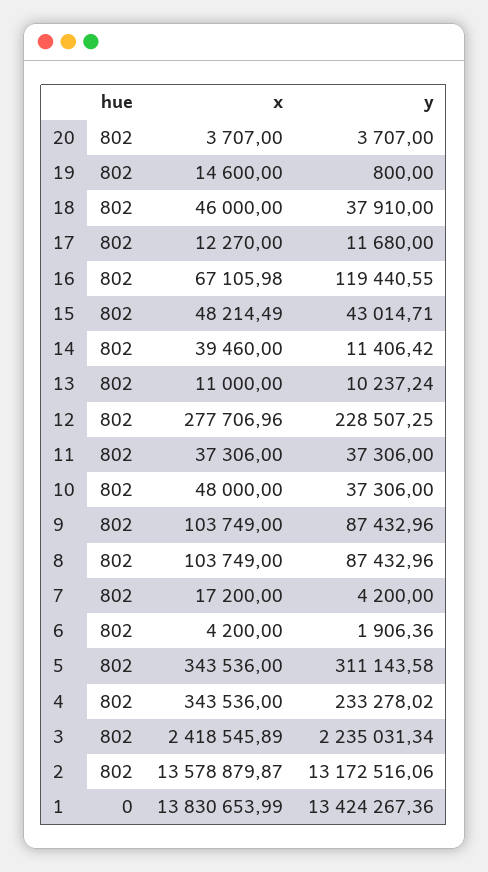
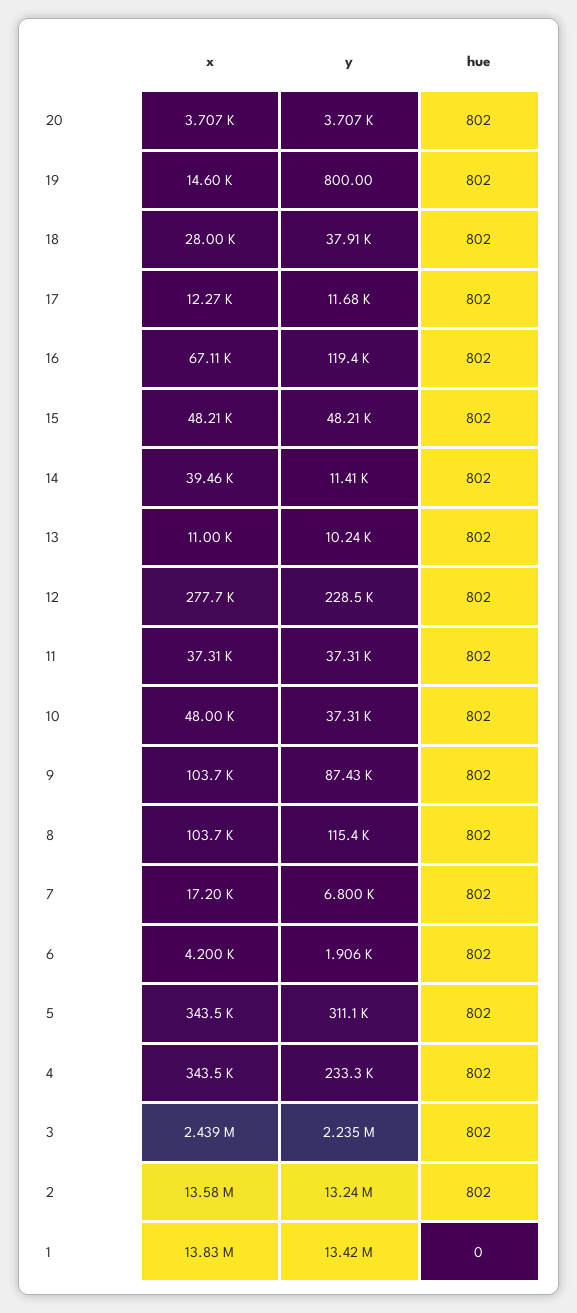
  {
    "hue": {
      "20": 802,
      "19": 802,
      "18": 802,
      "17": 802,
      "16": 802,
      "15": 802,
      "14": 802,
      "13": 802,
      "12": 802,
      "11": 802,
      "10": 802,
      "9": 802,
      "8": 802,
      "7": 802,
      "6": 802,
      "5": 802,
      "4": 802,
      "3": 802,
      "2": 802,
      "1": 0
    },
    "x": {
      "20": 3707,
      "19": 14600,
-     "18": 46000,
+     "18": 28000,
      "17": 12270,
      "16": 67105.98,
      "15": 48214.49,
      "14": 39460,
      "13": 11000,
      "12": 277706.96,
      "11": 37306,
      "10": 48000,
      "9": 103749,
      "8": 103749,
      "7": 17200,
      "6": 4200,
      "5": 343536,
      "4": 343536,
-     "3": 2418545.89,
+     "3": 2439000,
      "2": 13578879.87,
      "1": 13830653.99
    },
    "y": {
      "20": 3707,
      "19": 800,
      "18": 37910,
      "17": 11680,
      "16": 119440.55,
-     "15": 43014.71,
+     "15": 48210,
      "14": 11406.42,
      "13": 10237.24,
      "12": 228507.25,
      "11": 37306,
      "10": 37306,
      "9": 87432.96,
-     "8": 87432.96,
+     "8": 115400,
-     "7": 4200,
+     "7": 6800,
      "6": 1906.36,
      "5": 311143.58,
      "4": 233278.02,
      "3": 2235031.34,
-     "2": 13172516.06,
+     "2": 13240000,
      "1": 13424267.36
    }
  }

